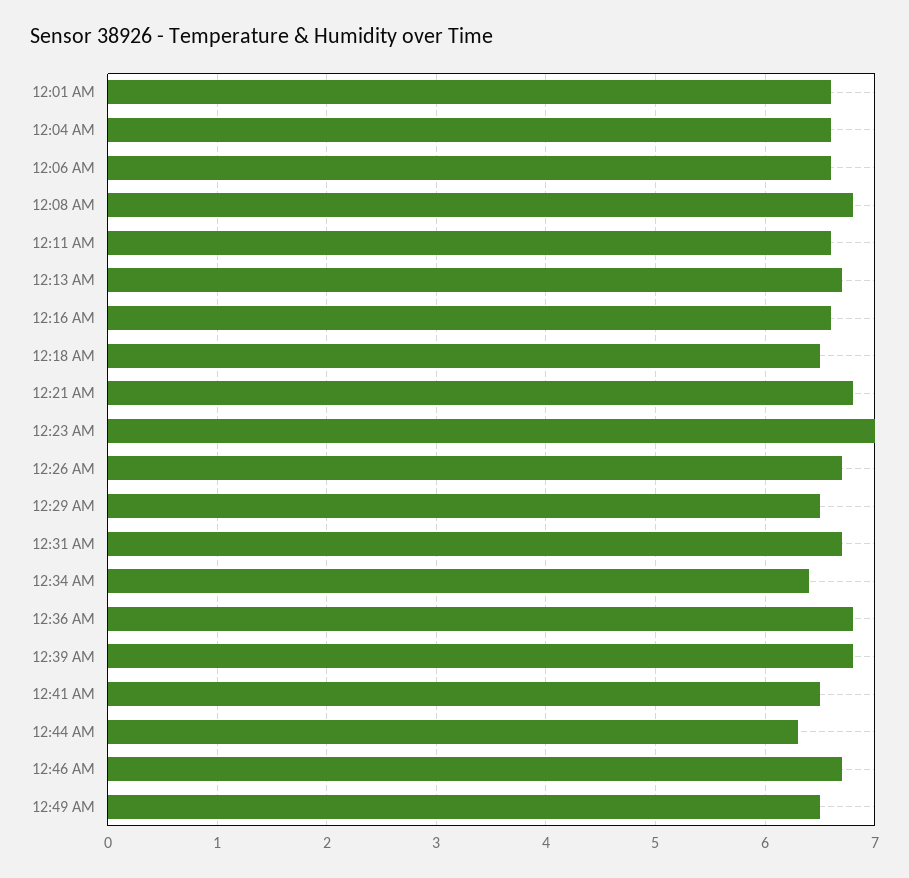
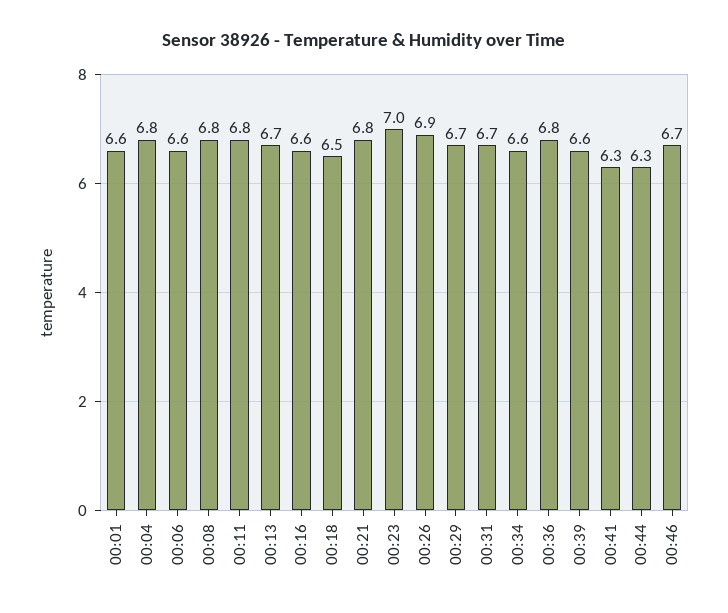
  {
    "12:01 AM": 6.6,
-   "12:04 AM": 6.6,
+   "12:04 AM": 6.8,
    "12:06 AM": 6.6,
    "12:08 AM": 6.8,
-   "12:11 AM": 6.6,
+   "12:11 AM": 6.8,
    "12:13 AM": 6.7,
    "12:16 AM": 6.6,
    "12:18 AM": 6.5,
    "12:21 AM": 6.8,
    "12:23 AM": 7,
-   "12:26 AM": 6.7,
+   "12:26 AM": 6.9,
-   "12:29 AM": 6.5,
+   "12:29 AM": 6.7,
    "12:31 AM": 6.7,
-   "12:34 AM": 6.4,
+   "12:34 AM": 6.6,
    "12:36 AM": 6.8,
-   "12:39 AM": 6.8,
+   "12:39 AM": 6.6,
-   "12:41 AM": 6.5,
+   "12:41 AM": 6.3,
    "12:44 AM": 6.3,
-   "12:46 AM": 6.7,
+   "12:46 AM": 6.7
-   "12:49 AM": 6.5
  }

